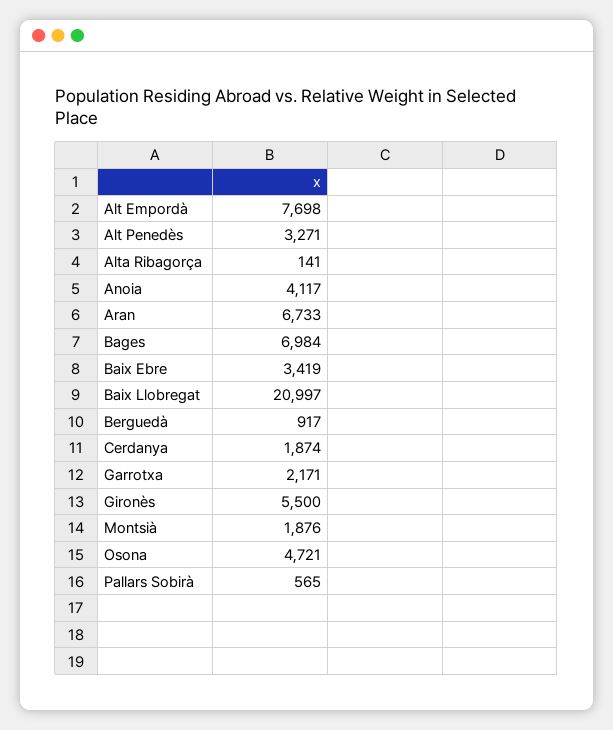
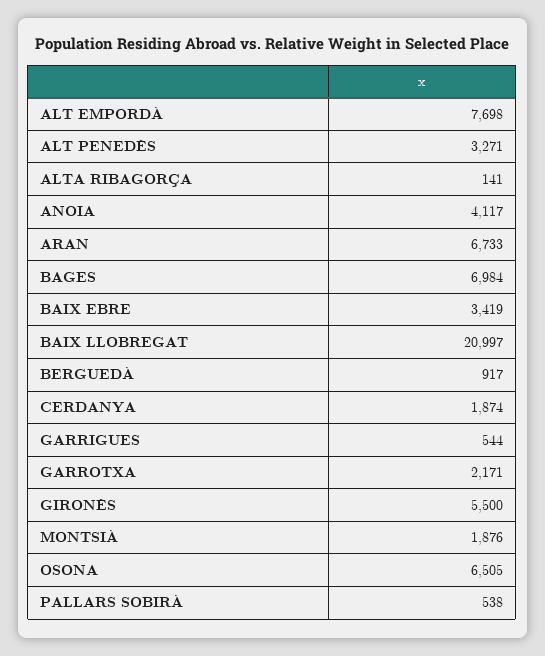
  {
    "Alt Empordà": 7698,
    "Alt Penedès": 3271,
    "Alta Ribagorça": 141,
    "Anoia": 4117,
    "Aran": 6733,
    "Bages": 6984,
    "Baix Ebre": 3419,
    "Baix Llobregat": 20997,
    "Berguedà": 917,
    "Cerdanya": 1874,
    "Garrotxa": 2171,
    "Gironès": 5500,
    "Montsià": 1876,
-   "Osona": 4721,
+   "Osona": 6505,
-   "Pallars Sobirà": 565
+   "Pallars Sobirà": 538,
+   "GARRIGUES": 544
  }

